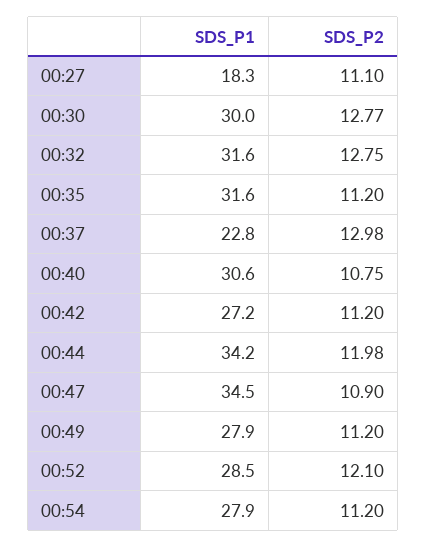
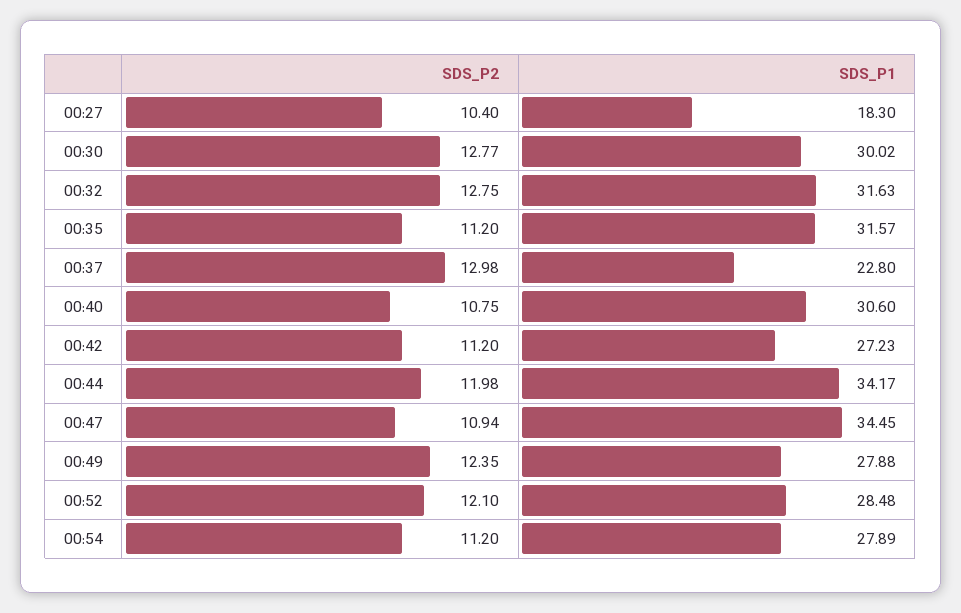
  {
    "SDS_P1": {
      "00:27": 18.3,
      "00:30": 30.02,
      "00:32": 31.63,
      "00:35": 31.57,
      "00:37": 22.8,
      "00:40": 30.6,
      "00:42": 27.23,
      "00:44": 34.17,
      "00:47": 34.45,
      "00:49": 27.88,
      "00:52": 28.48,
      "00:54": 27.89
    },
    "SDS_P2": {
-     "00:27": 11.1,
+     "00:27": 10.4,
      "00:30": 12.77,
      "00:32": 12.75,
      "00:35": 11.2,
      "00:37": 12.98,
      "00:40": 10.75,
      "00:42": 11.2,
      "00:44": 11.98,
-     "00:47": 10.9,
+     "00:47": 10.94,
-     "00:49": 11.2,
+     "00:49": 12.35,
      "00:52": 12.1,
      "00:54": 11.2
    }
  }

